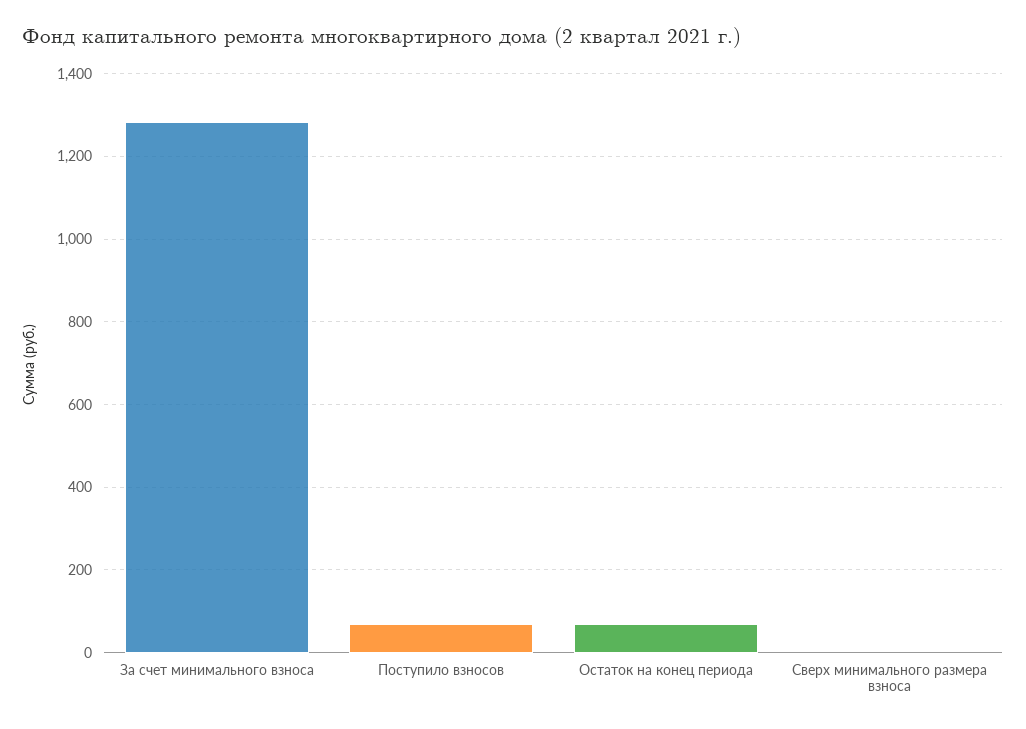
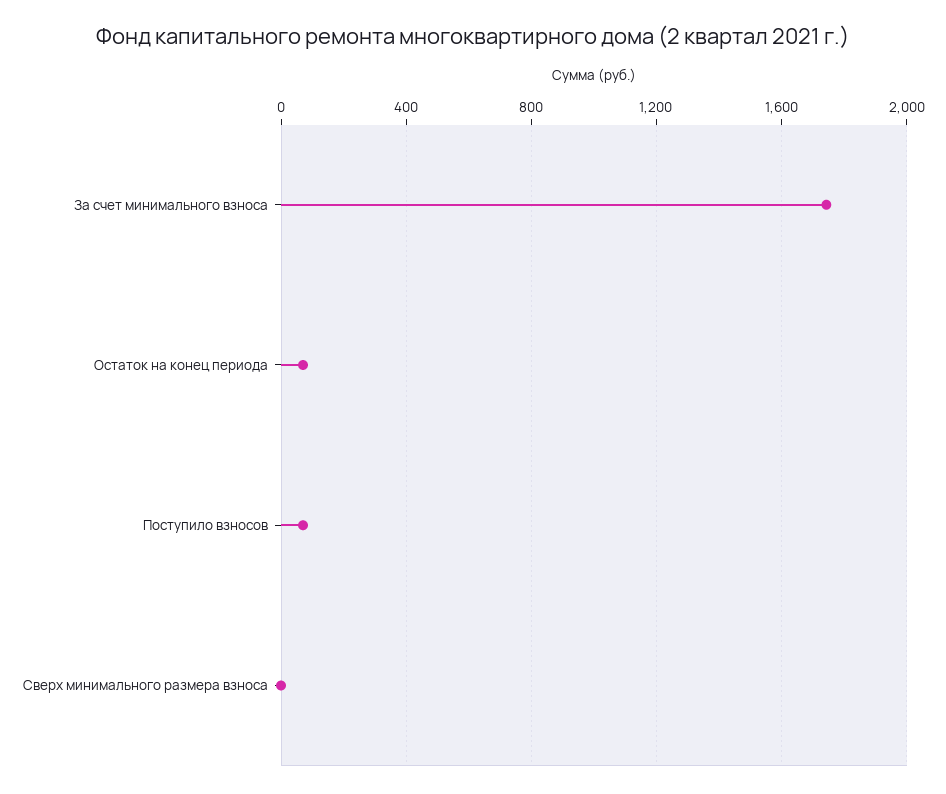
  {
-   "За счет минимального взноса": 1280,
+   "За счет минимального взноса": 1750,
    "Поступило взносов": 60,
    "Остаток на конец периода": 60,
    "Сверх минимального размера взноса": 0
  }

